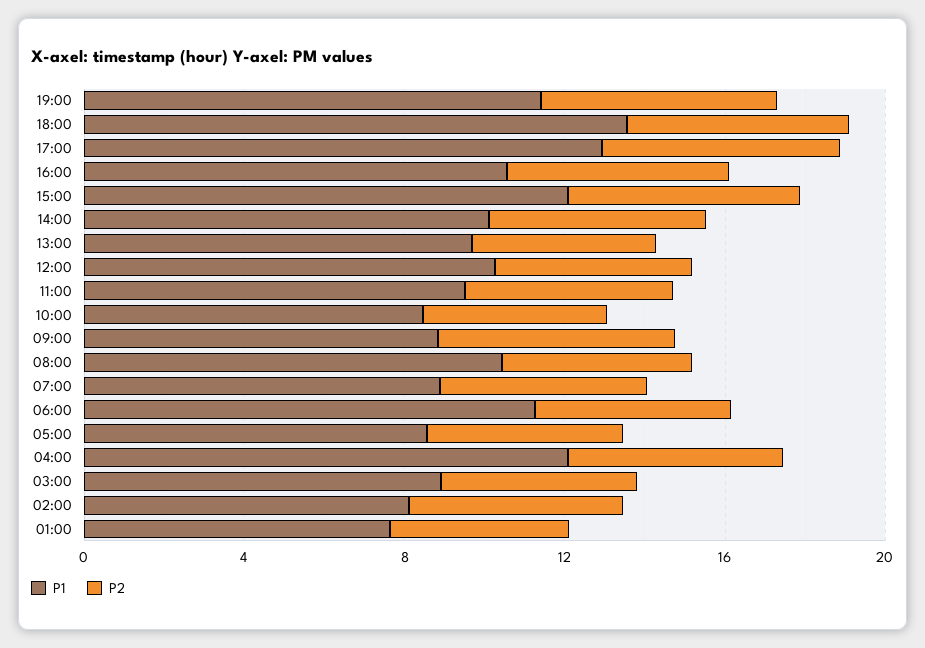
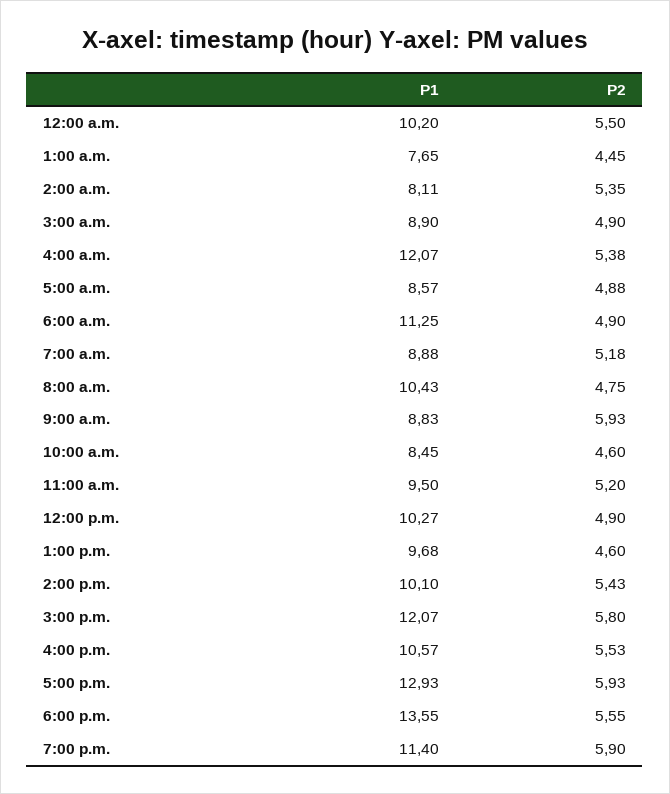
  {
    "P1": {
      "19:00": 11.4,
      "18:00": 13.55,
      "17:00": 12.93,
      "16:00": 10.57,
      "15:00": 12.07,
      "14:00": 10.1,
      "13:00": 9.68,
      "12:00": 10.27,
      "11:00": 9.5,
      "10:00": 8.45,
      "09:00": 8.83,
      "08:00": 10.43,
      "07:00": 8.88,
      "06:00": 11.25,
      "05:00": 8.57,
      "04:00": 12.07,
      "03:00": 8.9,
      "02:00": 8.11,
-     "01:00": 7.65
+     "01:00": 7.65,
+     "12:00 a.m.": 10.2
    },
    "P2": {
      "19:00": 5.9,
      "18:00": 5.55,
      "17:00": 5.93,
      "16:00": 5.53,
      "15:00": 5.8,
      "14:00": 5.43,
      "13:00": 4.6,
      "12:00": 4.9,
      "11:00": 5.2,
      "10:00": 4.6,
      "09:00": 5.93,
      "08:00": 4.75,
      "07:00": 5.18,
      "06:00": 4.9,
      "05:00": 4.88,
      "04:00": 5.38,
      "03:00": 4.9,
      "02:00": 5.35,
-     "01:00": 4.45
+     "01:00": 4.45,
+     "12:00 a.m.": 5.5
    }
  }

